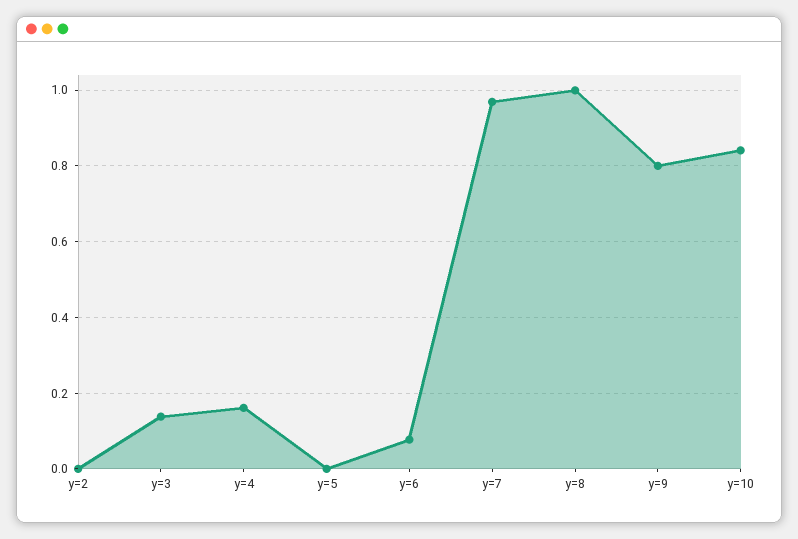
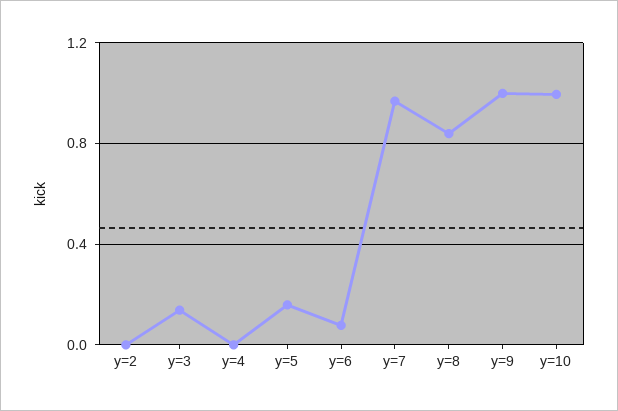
  {
    "y=2": 0,
    "y=3": 0.14,
-   "y=4": 0.16,
+   "y=4": 0,
-   "y=5": 0,
+   "y=5": 0.15,
    "y=6": 0.08,
    "y=7": 0.96,
-   "y=8": 1,
+   "y=8": 0.85,
-   "y=9": 0.8,
+   "y=9": 1,
-   "y=10": 0.84
+   "y=10": 1
  }

